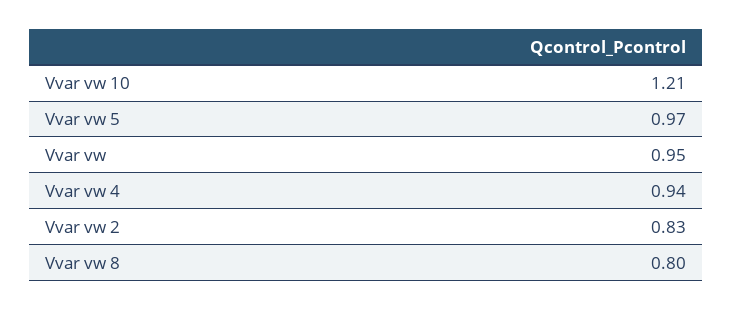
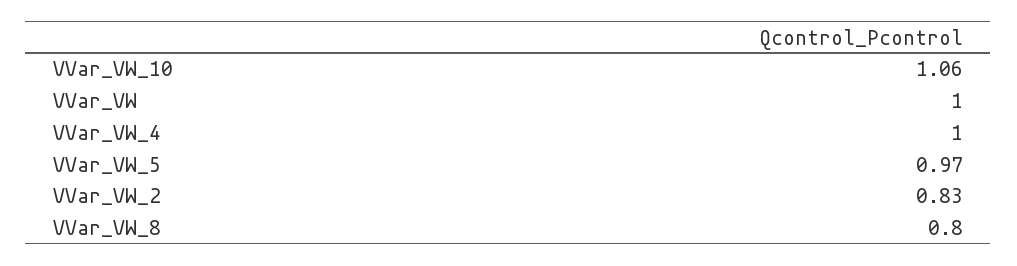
  {
-   "Vvar vw 10": 1.21,
+   "Vvar vw 10": 1.06,
    "Vvar vw 5": 0.97,
-   "Vvar vw": 0.95,
+   "Vvar vw": 1,
-   "Vvar vw 4": 0.94,
+   "Vvar vw 4": 1,
    "Vvar vw 2": 0.83,
    "Vvar vw 8": 0.8
  }

